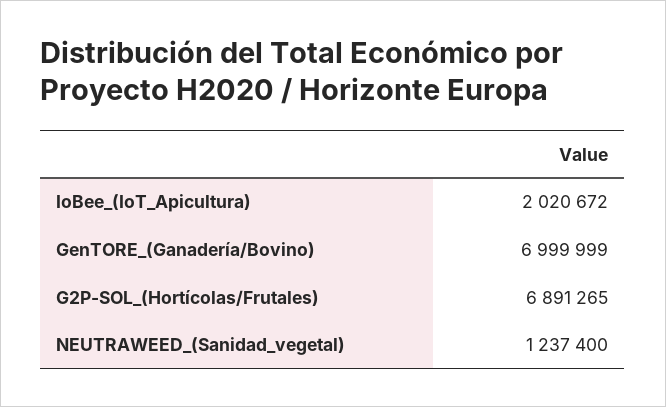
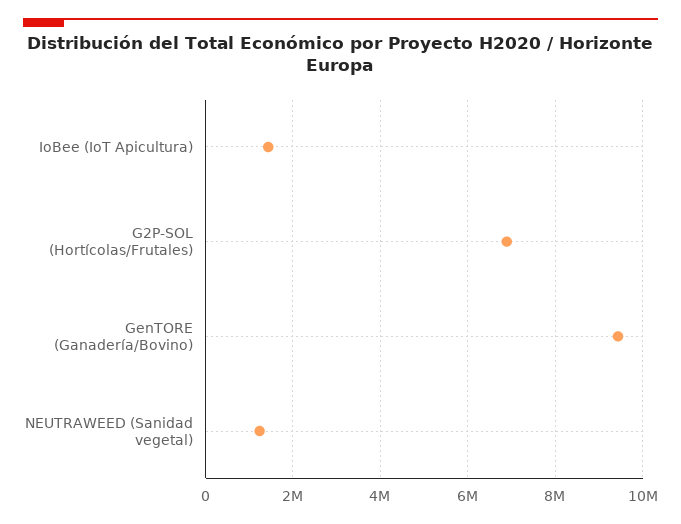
  {
-   "IoBee_(IoT_Apicultura)": 2020672,
+   "IoBee_(IoT_Apicultura)": 1400000,
-   "GenTORE_(Ganadería/Bovino)": 6999999,
+   "GenTORE_(Ganadería/Bovino)": 9400000,
    "G2P-SOL_(Hortícolas/Frutales)": 6891265,
    "NEUTRAWEED_(Sanidad_vegetal)": 1237400
  }

